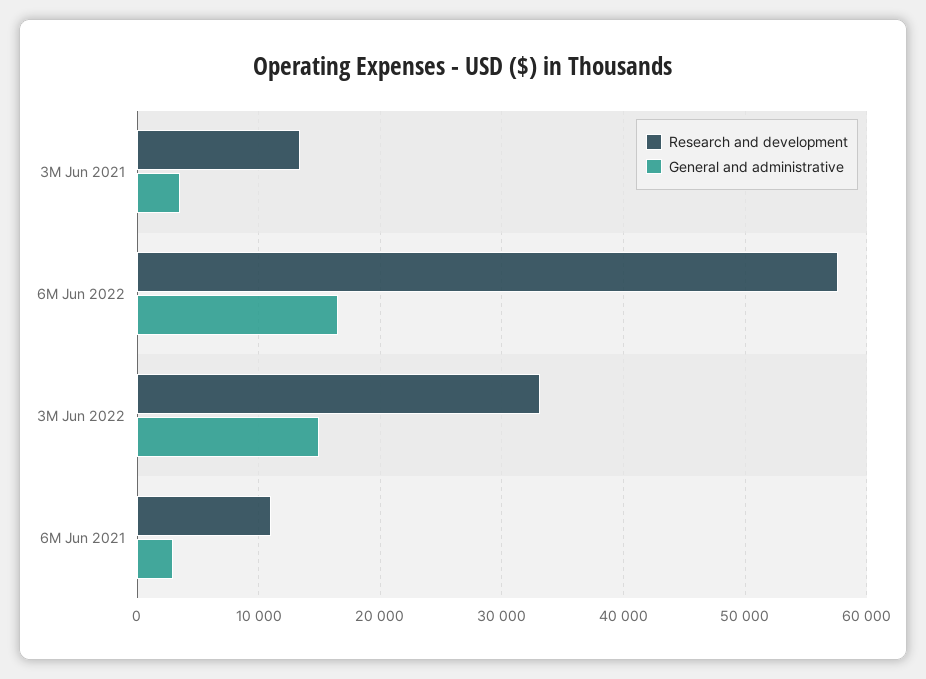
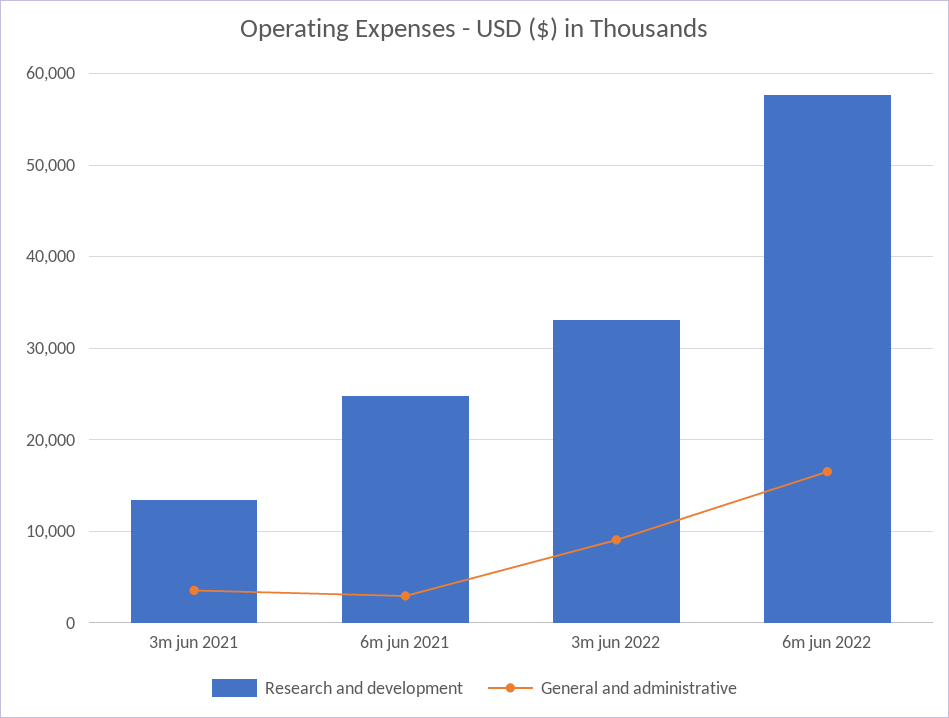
  {
    "Research and development": {
      "3M Jun 2021": 13000,
      "6M Jun 2022": 58000,
      "3M Jun 2022": 33000,
-     "6M Jun 2021": 11000
+     "6M Jun 2021": 25000
    },
    "General and administrative": {
      "3M Jun 2021": 4000,
      "6M Jun 2022": 17000,
-     "3M Jun 2022": 15000,
+     "3M Jun 2022": 9000,
      "6M Jun 2021": 3000
    }
  }

